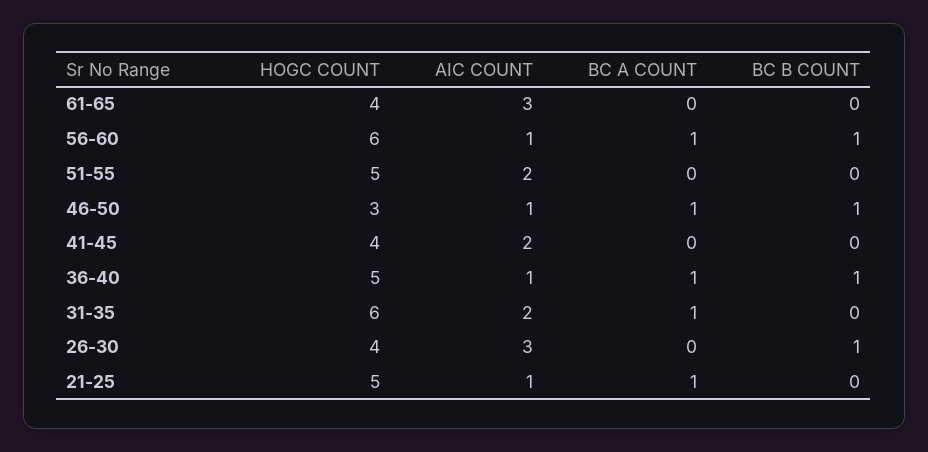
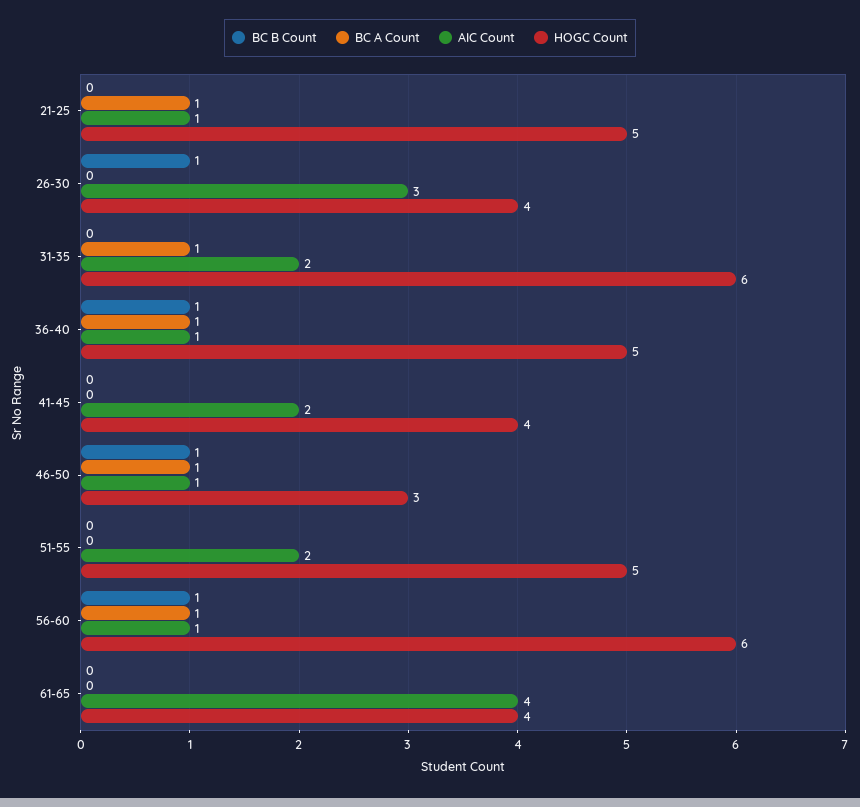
  {
    "HOGC COUNT": {
      "61-65": 4,
      "56-60": 6,
      "51-55": 5,
      "46-50": 3,
      "41-45": 4,
      "36-40": 5,
      "31-35": 6,
      "26-30": 4,
      "21-25": 5
    },
    "AIC COUNT": {
-     "61-65": 3,
+     "61-65": 4,
      "56-60": 1,
      "51-55": 2,
      "46-50": 1,
      "41-45": 2,
      "36-40": 1,
      "31-35": 2,
      "26-30": 3,
      "21-25": 1
    },
    "BC A COUNT": {
      "61-65": 0,
      "56-60": 1,
      "51-55": 0,
      "46-50": 1,
      "41-45": 0,
      "36-40": 1,
      "31-35": 1,
      "26-30": 0,
      "21-25": 1
    },
    "BC B COUNT": {
      "61-65": 0,
      "56-60": 1,
      "51-55": 0,
      "46-50": 1,
      "41-45": 0,
      "36-40": 1,
      "31-35": 0,
      "26-30": 1,
      "21-25": 0
    }
  }

